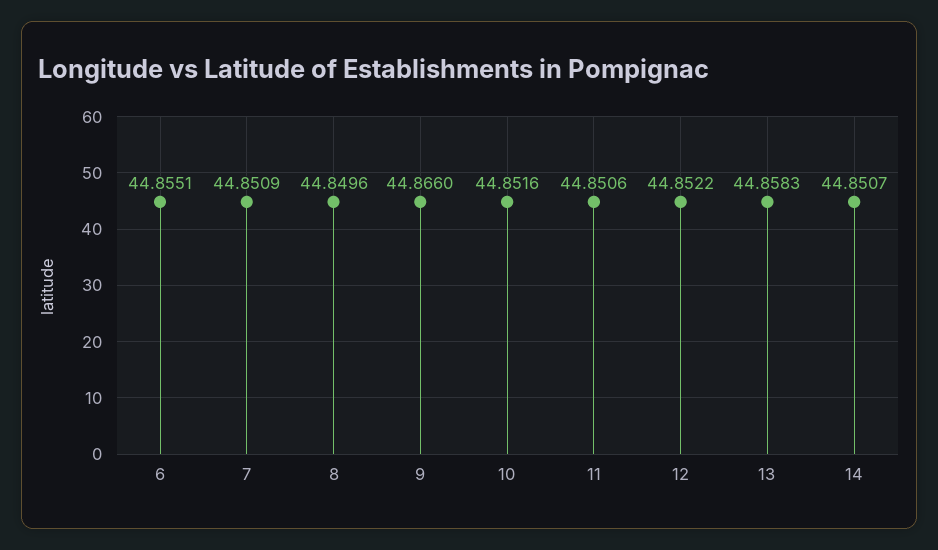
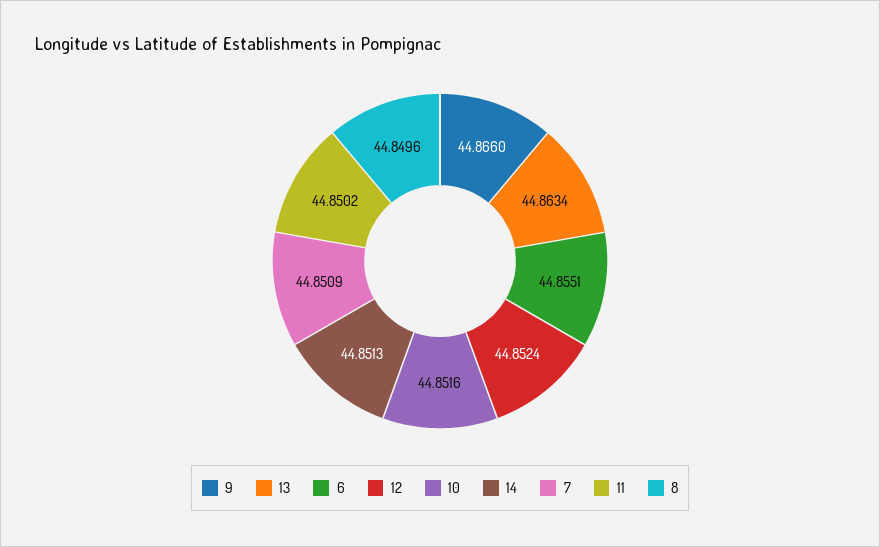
  {
    "6": 44.8551,
    "7": 44.8509,
    "8": 44.8496,
    "9": 44.866,
    "10": 44.8516,
-   "11": 44.8506,
+   "11": 44.8502,
-   "12": 44.8522,
+   "12": 44.8524,
-   "13": 44.8583,
+   "13": 44.8634,
-   "14": 44.8507
+   "14": 44.8513
  }

